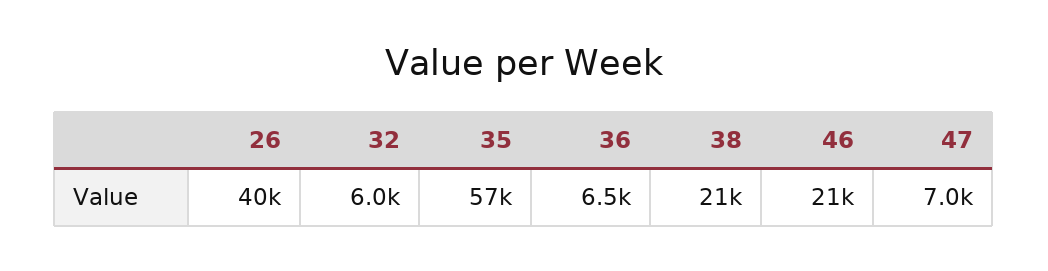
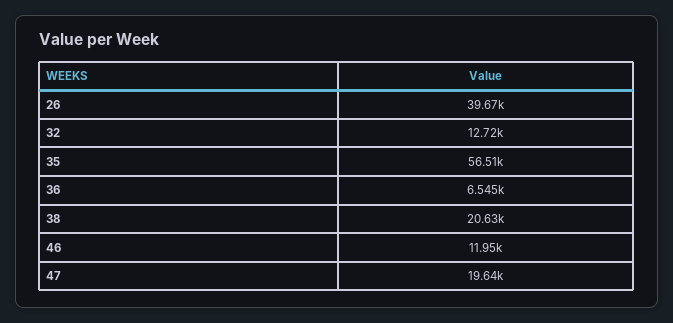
  {
    "26": 39670,
-   "32": 6000,
+   "32": 12720,
    "35": 56510,
    "36": 6545,
    "38": 20630,
-   "46": 21000,
+   "46": 11950,
-   "47": 7000
+   "47": 19640
  }

